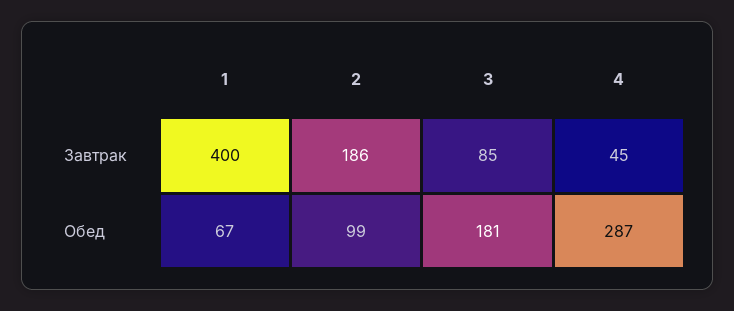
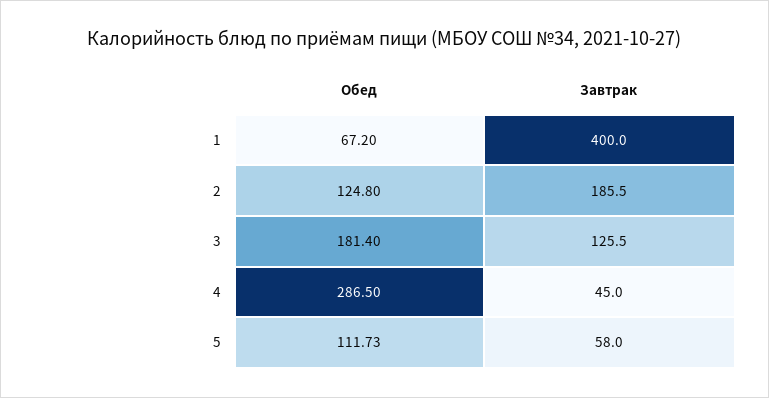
  {
    "1": {
      "Завтрак": 400,
      "Обед": 67.2
    },
    "2": {
      "Завтрак": 185.5,
-     "Обед": 99
+     "Обед": 124.8
    },
    "3": {
-     "Завтрак": 85,
+     "Завтрак": 125.5,
      "Обед": 181.4
    },
    "4": {
      "Завтрак": 45,
      "Обед": 286.5
-   }
+   },
+   "5": {
+     "Обед": 111.73,
+     "Завтрак": 58
+   }
  }

